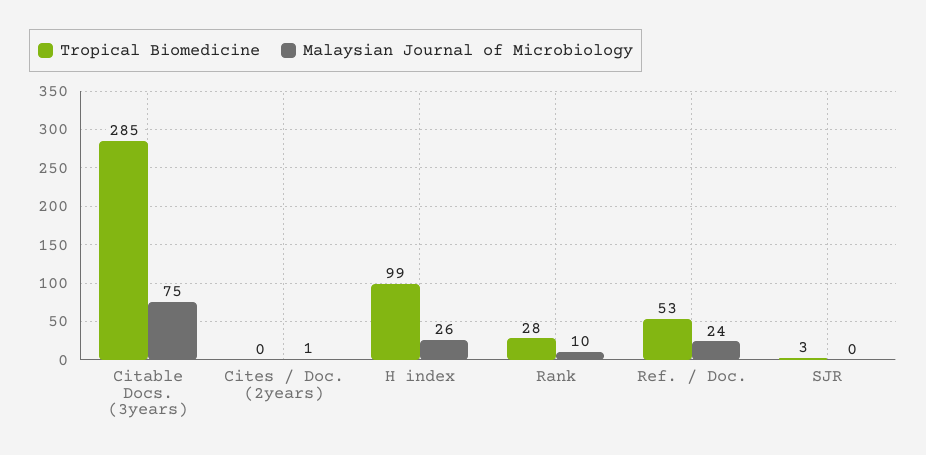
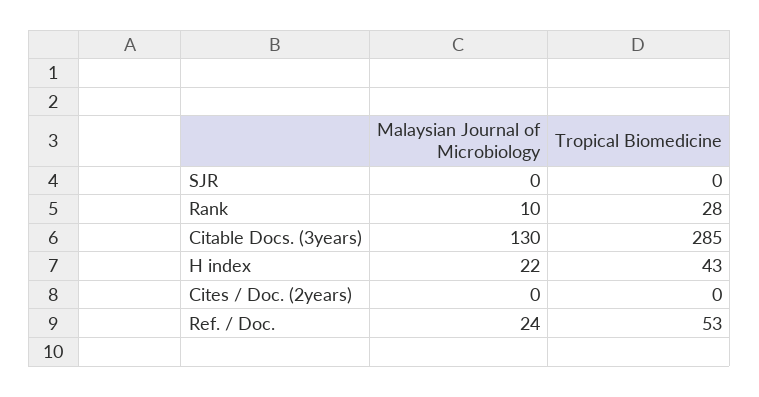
  {
    "Tropical Biomedicine": {
      "Citable Docs. (3years)": 285,
      "Cites / Doc. (2years)": 0,
-     "H index": 99,
+     "H index": 43,
      "Rank": 28,
      "Ref. / Doc.": 53,
-     "SJR": 3
+     "SJR": 0
    },
    "Malaysian Journal of Microbiology": {
-     "Citable Docs. (3years)": 75,
+     "Citable Docs. (3years)": 130,
-     "Cites / Doc. (2years)": 1,
+     "Cites / Doc. (2years)": 0,
-     "H index": 26,
+     "H index": 22,
      "Rank": 10,
      "Ref. / Doc.": 24,
      "SJR": 0
    }
  }

